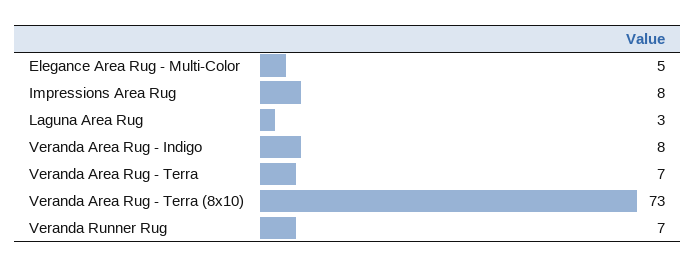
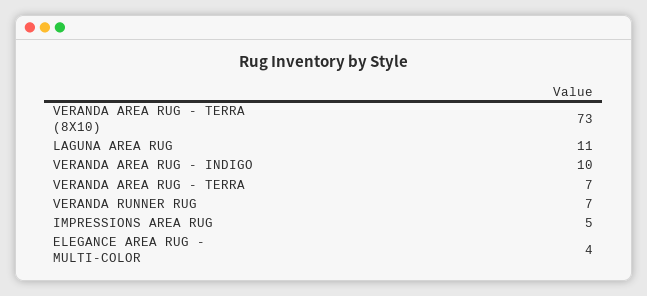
  {
-   "Elegance Area Rug - Multi-Color": 5,
+   "Elegance Area Rug - Multi-Color": 4,
-   "Impressions Area Rug": 8,
+   "Impressions Area Rug": 5,
-   "Laguna Area Rug": 3,
+   "Laguna Area Rug": 11,
-   "Veranda Area Rug - Indigo": 8,
+   "Veranda Area Rug - Indigo": 10,
    "Veranda Area Rug - Terra": 7,
    "Veranda Area Rug - Terra (8x10)": 73,
    "Veranda Runner Rug": 7
  }

